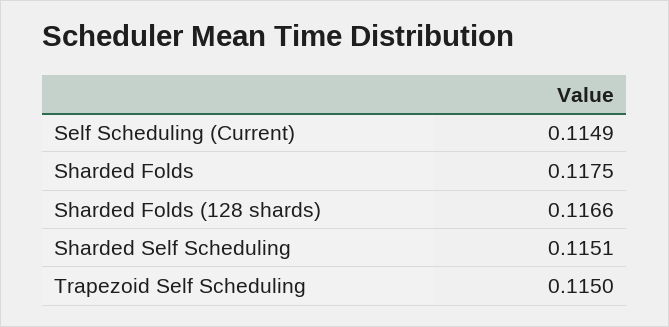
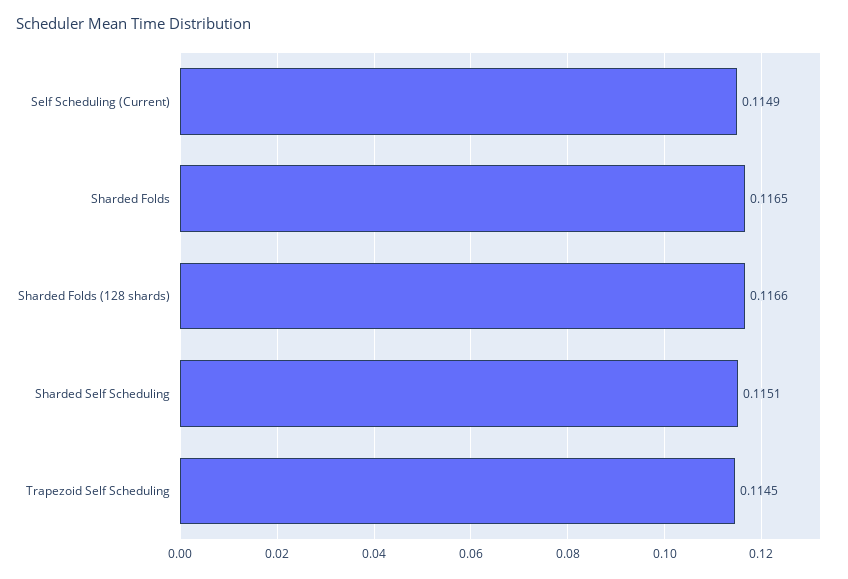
  {
    "Self Scheduling (Current)": 0.1149,
-   "Sharded Folds": 0.1175,
+   "Sharded Folds": 0.1165,
    "Sharded Folds (128 shards)": 0.1166,
    "Sharded Self Scheduling": 0.1151,
-   "Trapezoid Self Scheduling": 0.115
+   "Trapezoid Self Scheduling": 0.1145
  }

